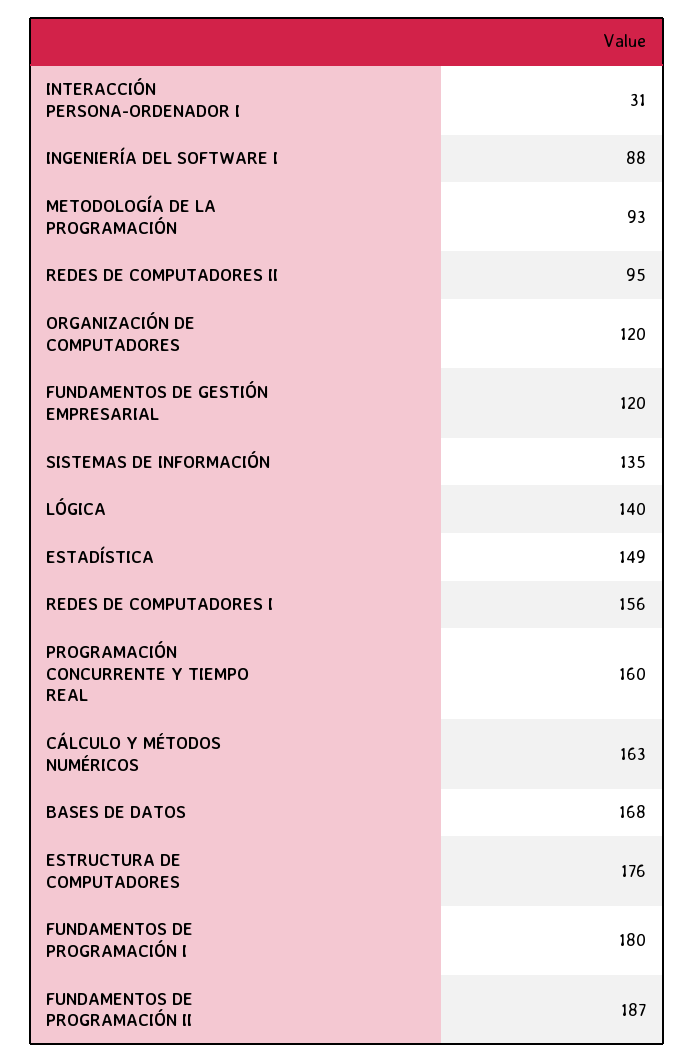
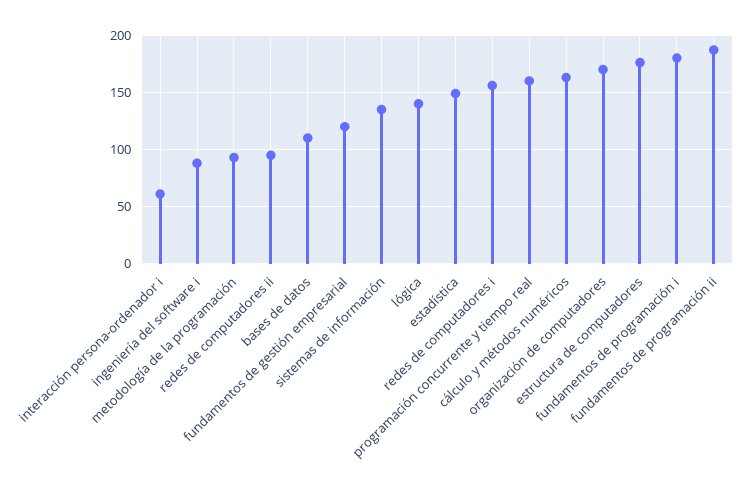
  {
-   "INTERACCIÓN PERSONA-ORDENADOR I": 31,
+   "INTERACCIÓN PERSONA-ORDENADOR I": 60,
    "INGENIERÍA DEL SOFTWARE I": 88,
    "METODOLOGÍA DE LA PROGRAMACIÓN": 93,
    "REDES DE COMPUTADORES II": 95,
-   "ORGANIZACIÓN DE COMPUTADORES": 120,
+   "ORGANIZACIÓN DE COMPUTADORES": 170,
    "FUNDAMENTOS DE GESTIÓN EMPRESARIAL": 120,
    "SISTEMAS DE INFORMACIÓN": 135,
    "LÓGICA": 140,
    "ESTADÍSTICA": 149,
    "REDES DE COMPUTADORES I": 156,
    "PROGRAMACIÓN CONCURRENTE Y TIEMPO REAL": 160,
    "CÁLCULO Y MÉTODOS NUMÉRICOS": 163,
-   "BASES DE DATOS": 168,
+   "BASES DE DATOS": 110,
    "ESTRUCTURA DE COMPUTADORES": 176,
    "FUNDAMENTOS DE PROGRAMACIÓN I": 180,
    "FUNDAMENTOS DE PROGRAMACIÓN II": 187
  }

